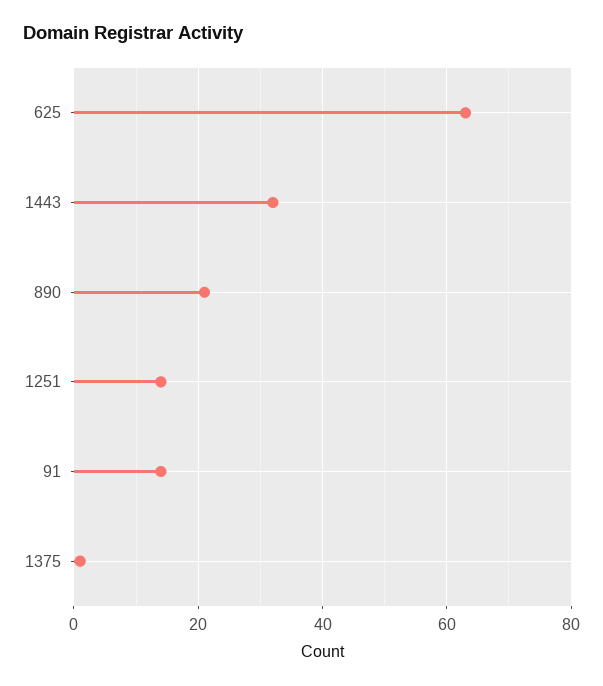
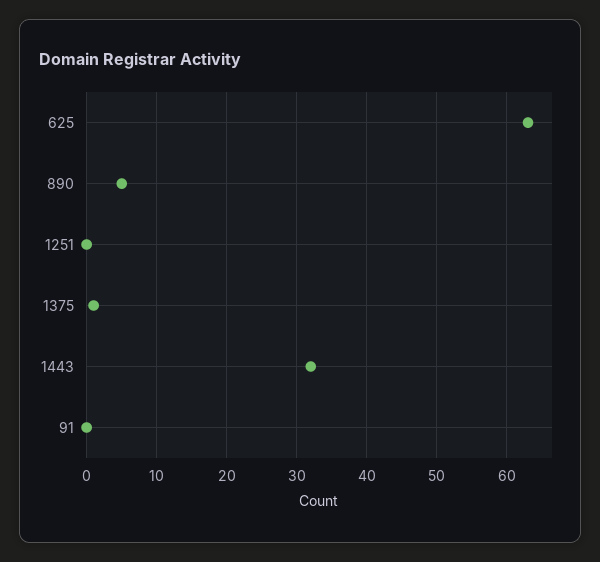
  {
    "625": 63,
    "1443": 32,
-   "890": 20,
+   "890": 5,
-   "1251": 15,
+   "1251": 0,
-   "91": 15,
+   "91": 0,
    "1375": 1
  }

